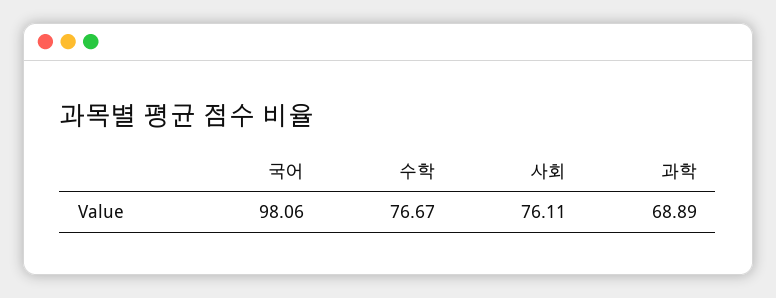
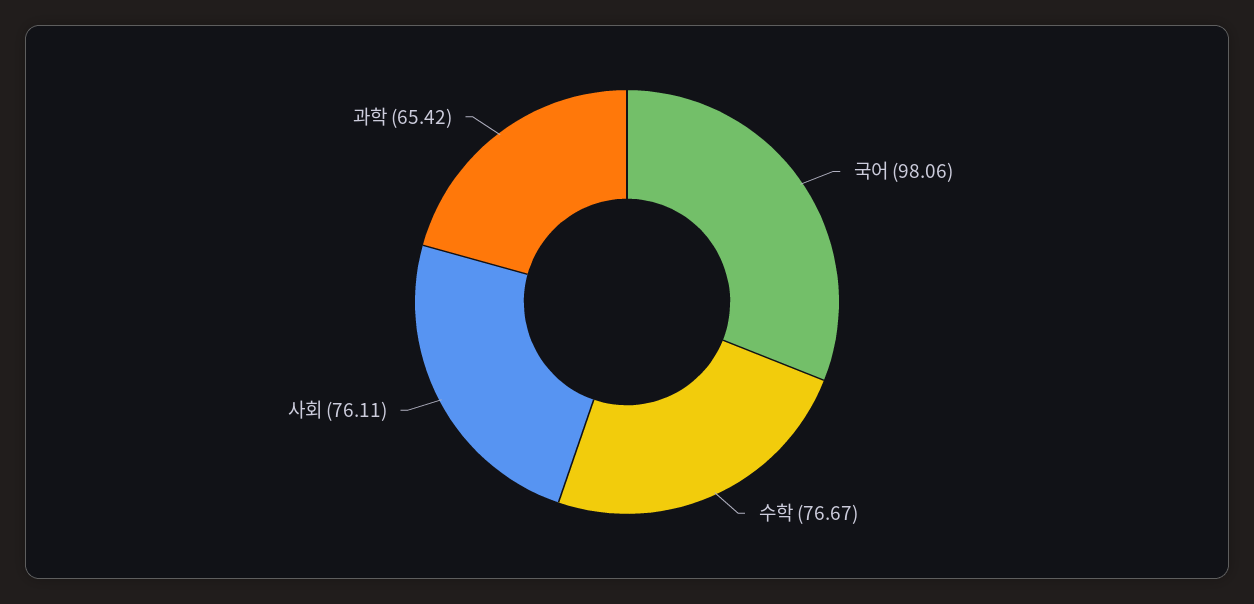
  {
    "국어": 98.06,
    "수학": 76.67,
    "사회": 76.11,
-   "과학": 68.89
+   "과학": 65.42
  }

